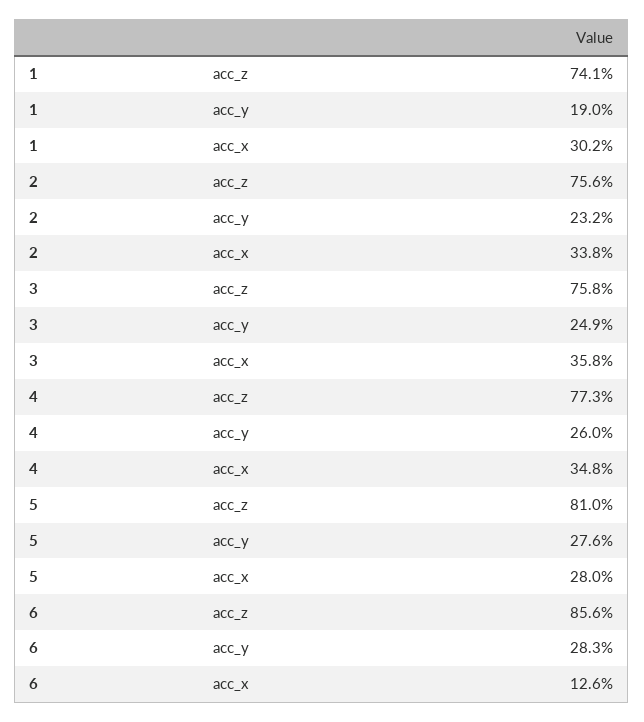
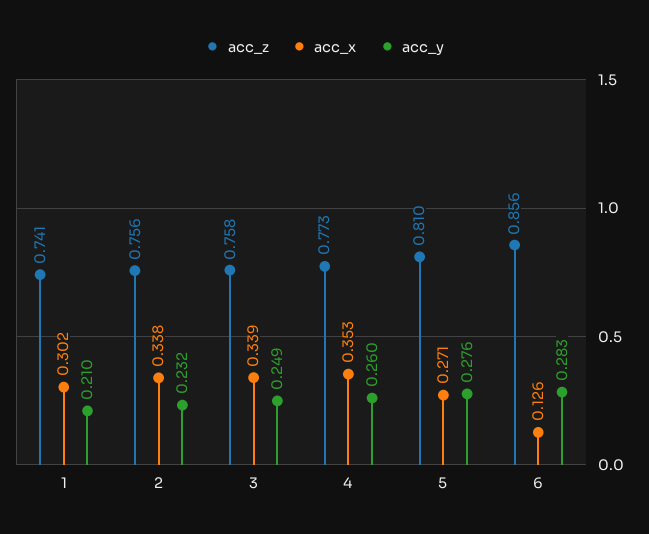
  {
    "acc_z": {
      "1": 0.741,
      "2": 0.756,
      "3": 0.758,
      "4": 0.773,
      "5": 0.81,
      "6": 0.856
    },
    "acc_y": {
-     "1": 0.19,
+     "1": 0.21,
      "2": 0.232,
      "3": 0.249,
      "4": 0.26,
      "5": 0.276,
      "6": 0.283
    },
    "acc_x": {
      "1": 0.302,
      "2": 0.338,
-     "3": 0.358,
+     "3": 0.339,
-     "4": 0.348,
+     "4": 0.353,
-     "5": 0.28,
+     "5": 0.271,
      "6": 0.126
    }
  }

